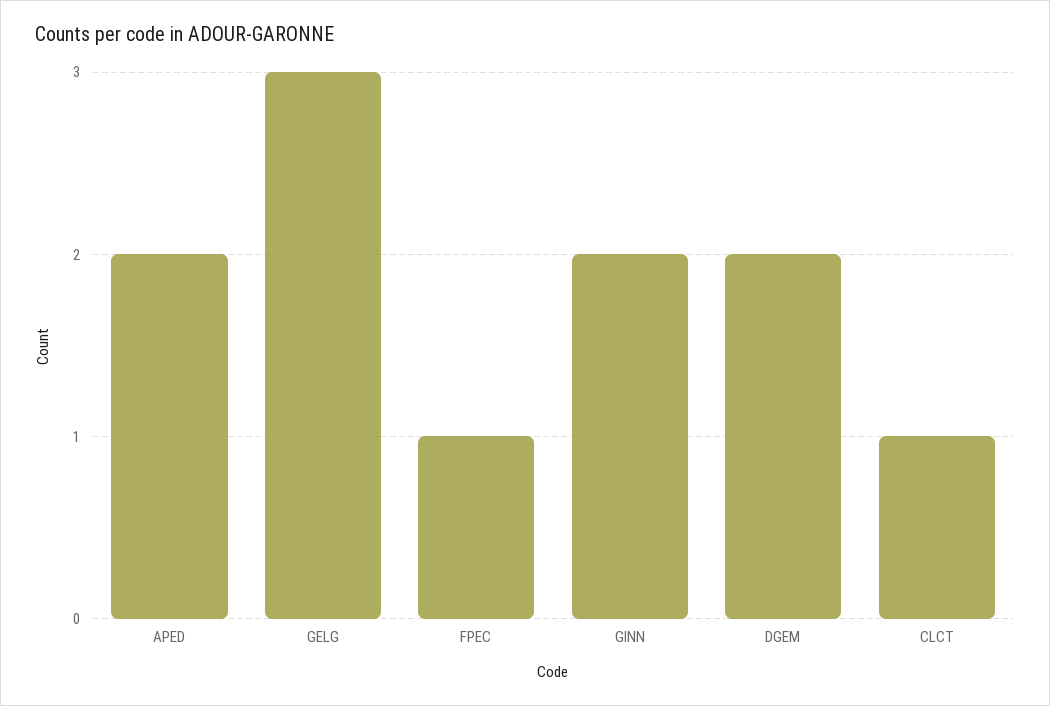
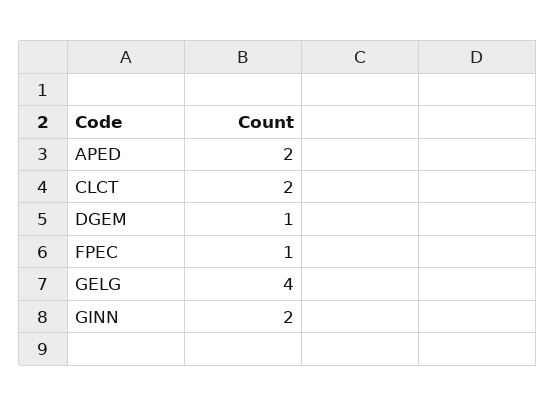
  {
    "APED": 2,
-   "GELG": 3,
+   "GELG": 4,
    "FPEC": 1,
    "GINN": 2,
-   "DGEM": 2,
+   "DGEM": 1,
-   "CLCT": 1
+   "CLCT": 2
  }

